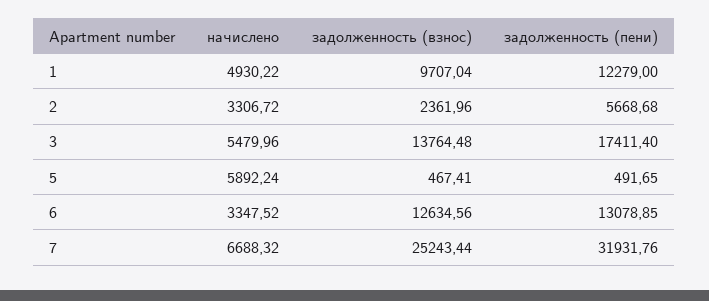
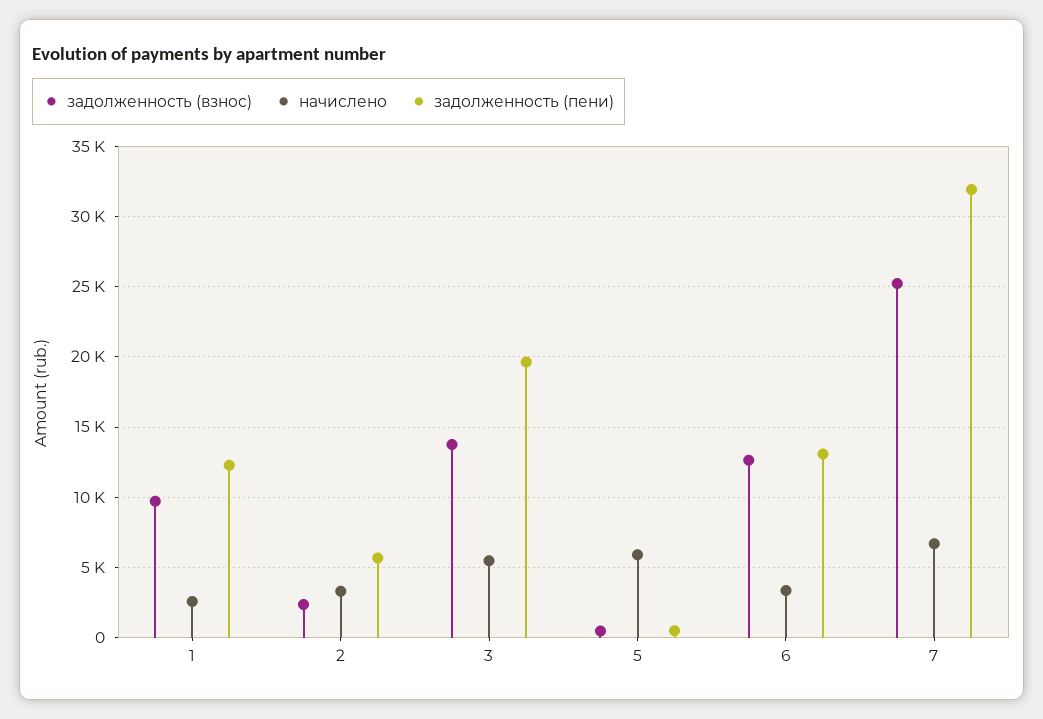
  {
    "начислено": {
-     "1": 4930.22,
+     "1": 2500,
      "2": 3306.72,
      "3": 5479.96,
      "5": 5892.24,
      "6": 3347.52,
      "7": 6688.32
    },
    "задолженность (взнос)": {
      "1": 9707.04,
      "2": 2361.96,
      "3": 13764.48,
      "5": 467.41,
      "6": 12634.56,
      "7": 25243.44
    },
    "задолженность (пени)": {
      "1": 12279,
      "2": 5668.68,
-     "3": 17411.4,
+     "3": 19500,
      "5": 491.65,
      "6": 13078.85,
      "7": 31931.76
    }
  }

